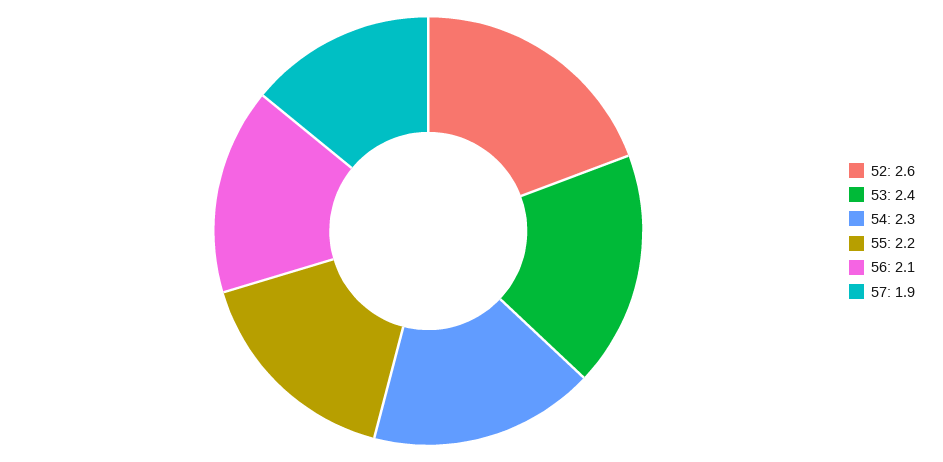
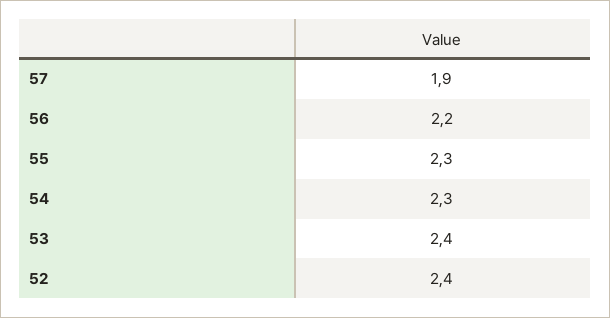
  {
-   "52": 2.6,
+   "52": 2.4,
    "53": 2.4,
    "54": 2.3,
-   "55": 2.2,
+   "55": 2.3,
-   "56": 2.1,
+   "56": 2.2,
    "57": 1.9
  }

